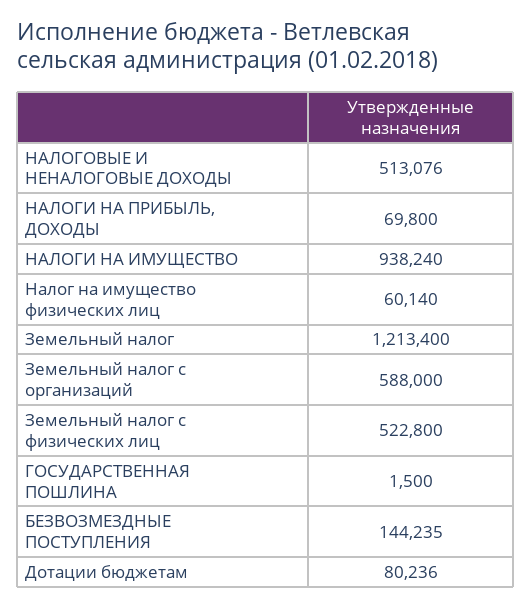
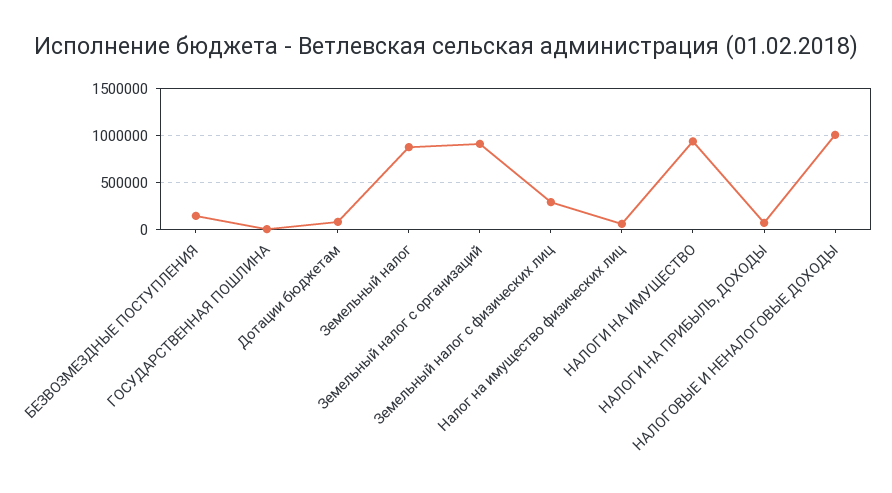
  {
-   "НАЛОГОВЫЕ И НЕНАЛОГОВЫЕ ДОХОДЫ": 513076,
+   "НАЛОГОВЫЕ И НЕНАЛОГОВЫЕ ДОХОДЫ": 1000000,
    "НАЛОГИ НА ПРИБЫЛЬ, ДОХОДЫ": 69800,
    "НАЛОГИ НА ИМУЩЕСТВО": 938240,
    "Налог на имущество физических лиц": 60140,
-   "Земельный налог": 1213400,
+   "Земельный налог": 900000,
-   "Земельный налог с организаций": 588000,
+   "Земельный налог с организаций": 900000,
-   "Земельный налог с физических лиц": 522800,
+   "Земельный налог с физических лиц": 300000,
    "ГОСУДАРСТВЕННАЯ ПОШЛИНА": 1500,
    "БЕЗВОЗМЕЗДНЫЕ ПОСТУПЛЕНИЯ": 144235,
    "Дотации бюджетам": 80236
  }

